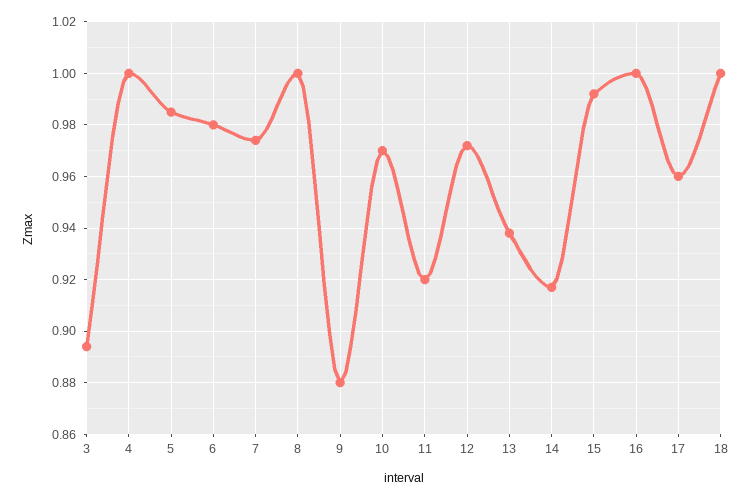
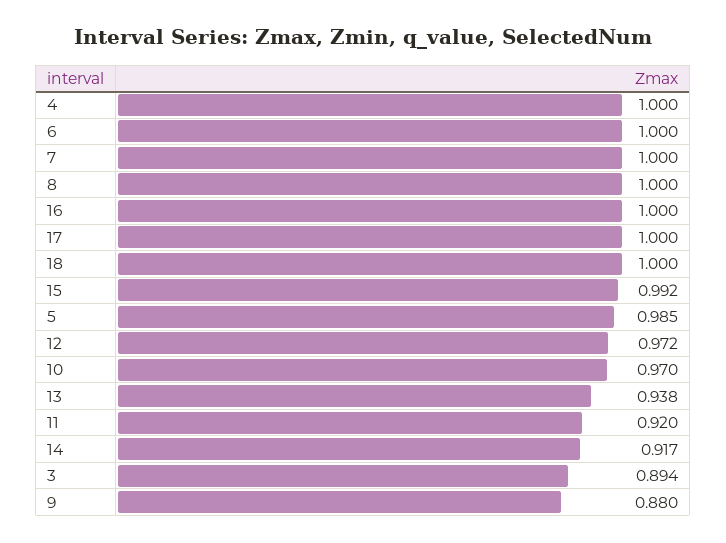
  {
    "3": 0.894,
    "4": 1,
    "5": 0.985,
-   "6": 0.98,
+   "6": 1,
-   "7": 0.975,
+   "7": 1,
    "8": 1,
    "9": 0.88,
    "10": 0.97,
    "11": 0.92,
    "12": 0.972,
    "13": 0.938,
    "14": 0.917,
    "15": 0.992,
    "16": 1,
-   "17": 0.96,
+   "17": 1,
    "18": 1
  }

